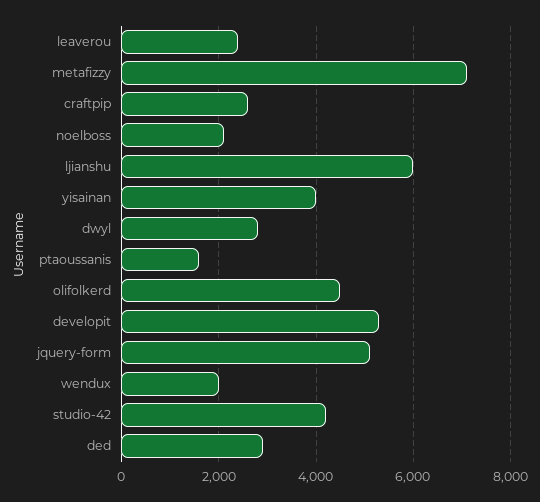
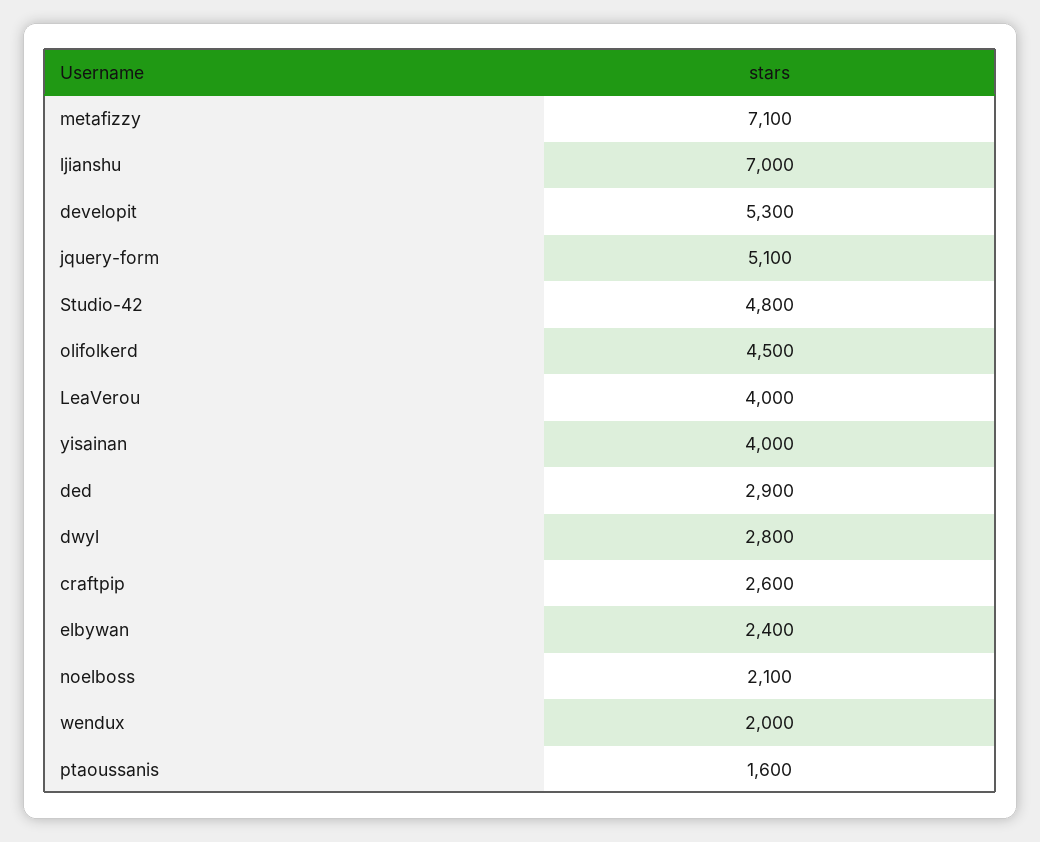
  {
-   "leaverou": 2400,
+   "leaverou": 4000,
    "metafizzy": 7100,
    "craftpip": 2600,
    "noelboss": 2100,
-   "ljianshu": 6000,
+   "ljianshu": 7000,
    "yisainan": 4000,
    "dwyl": 2800,
    "ptaoussanis": 1600,
    "olifolkerd": 4500,
    "developit": 5300,
    "jquery-form": 5100,
    "wendux": 2000,
-   "studio-42": 4200,
+   "studio-42": 4800,
-   "ded": 2900
+   "ded": 2900,
+   "elbywan": 2400
  }

